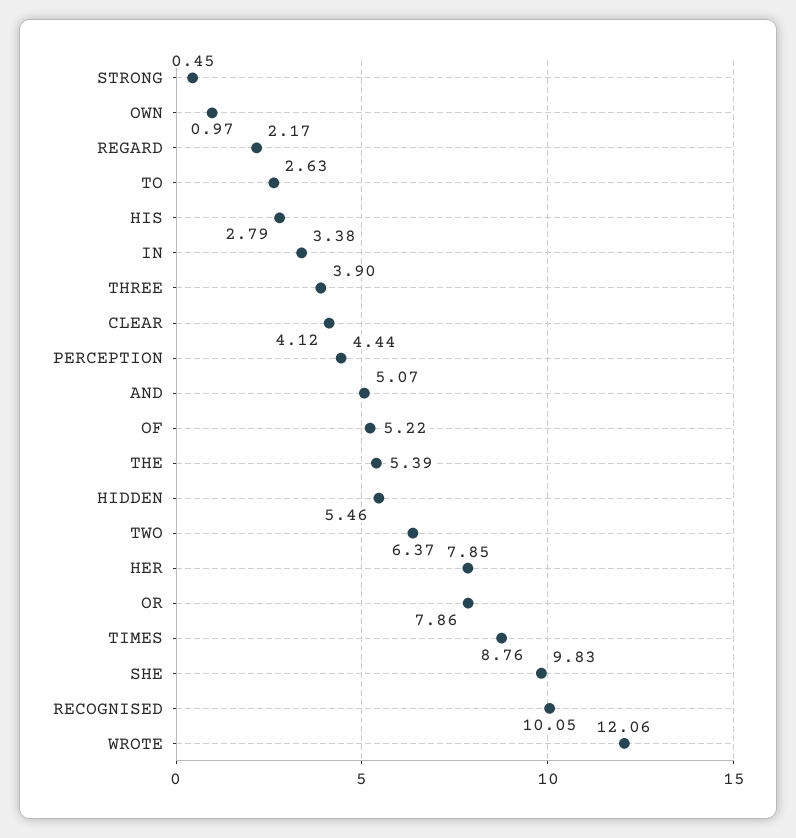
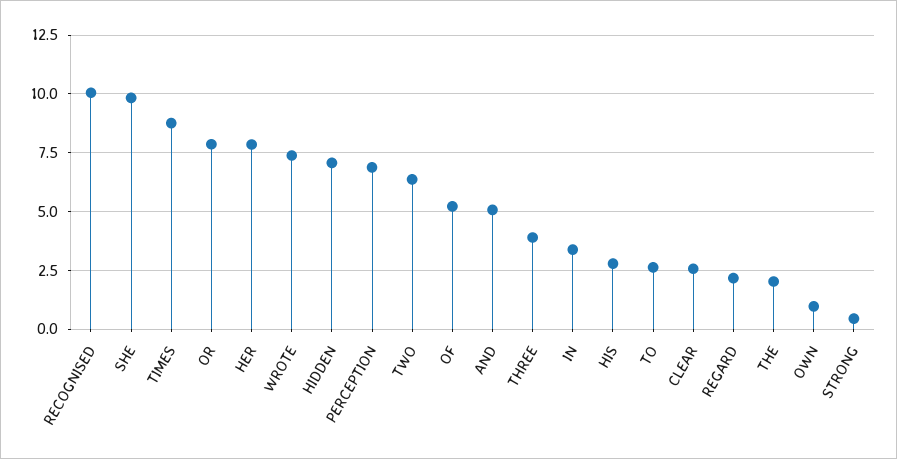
  {
    "STRONG": 0.45,
    "OWN": 0.97,
    "REGARD": 2.17,
    "TO": 2.63,
    "HIS": 2.79,
    "IN": 3.38,
    "THREE": 3.9,
-   "CLEAR": 4.12,
+   "CLEAR": 2.5,
-   "PERCEPTION": 4.44,
+   "PERCEPTION": 7,
    "AND": 5.07,
    "OF": 5.22,
-   "THE": 5.39,
+   "THE": 2,
-   "HIDDEN": 5.46,
+   "HIDDEN": 7,
    "TWO": 6.37,
    "HER": 7.85,
    "OR": 7.86,
    "TIMES": 8.76,
    "SHE": 9.83,
    "RECOGNISED": 10.05,
-   "WROTE": 12.06
+   "WROTE": 7.5
  }

